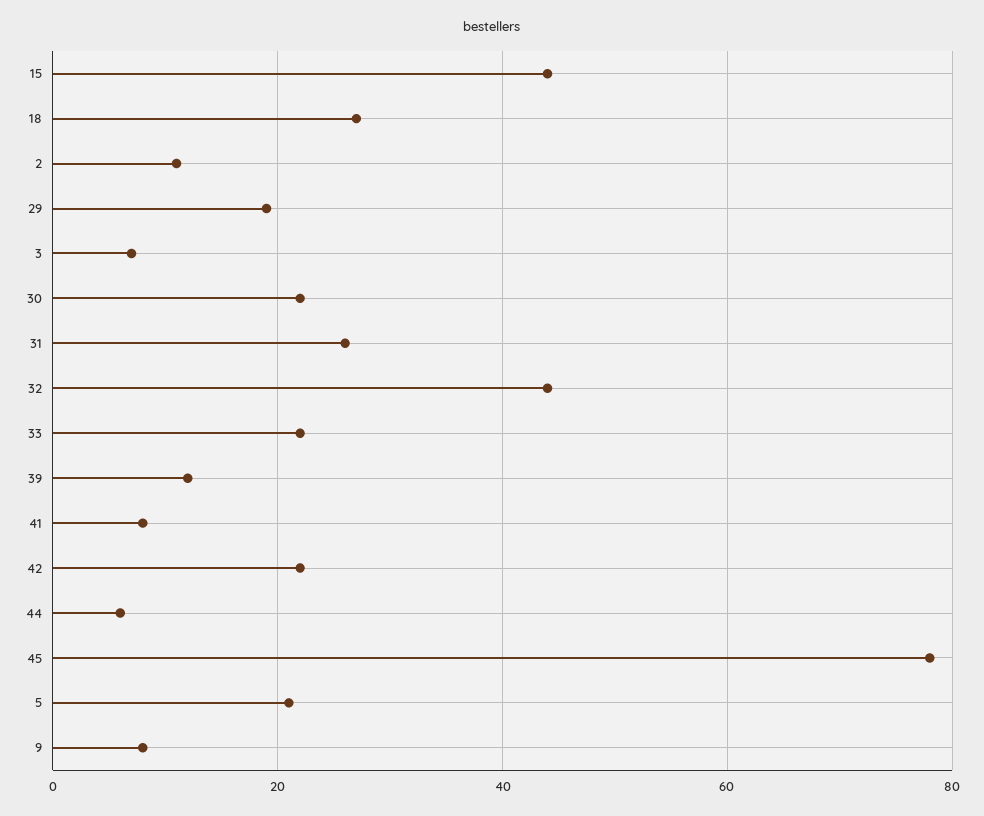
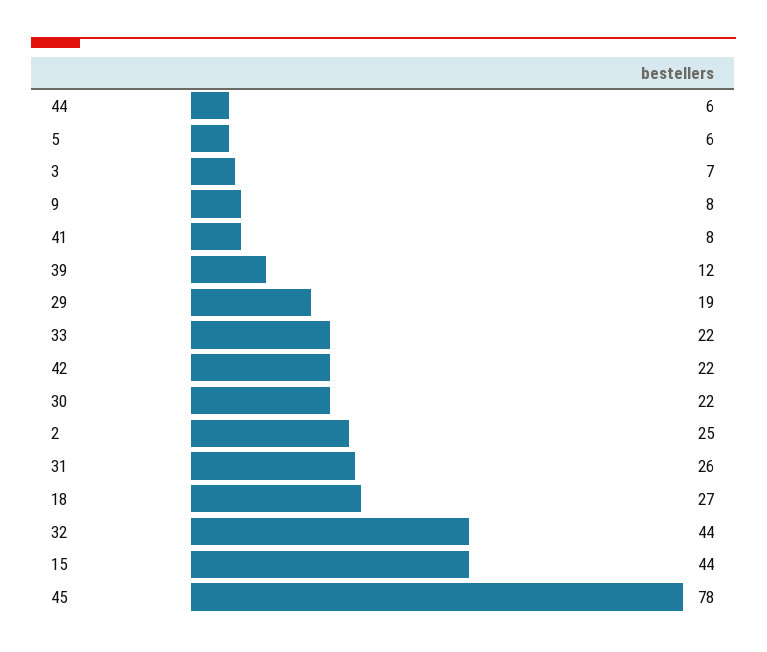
  {
    "15": 44,
    "18": 27,
-   "2": 10,
+   "2": 25,
    "29": 19,
    "3": 7,
    "30": 22,
    "31": 26,
    "32": 44,
    "33": 22,
    "39": 12,
    "41": 8,
    "42": 22,
    "44": 6,
    "45": 78,
-   "5": 20,
+   "5": 6,
    "9": 8
  }

